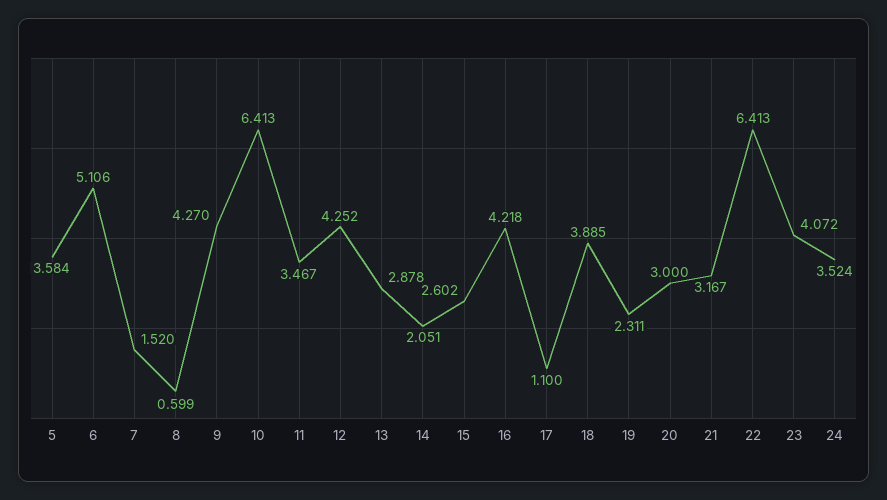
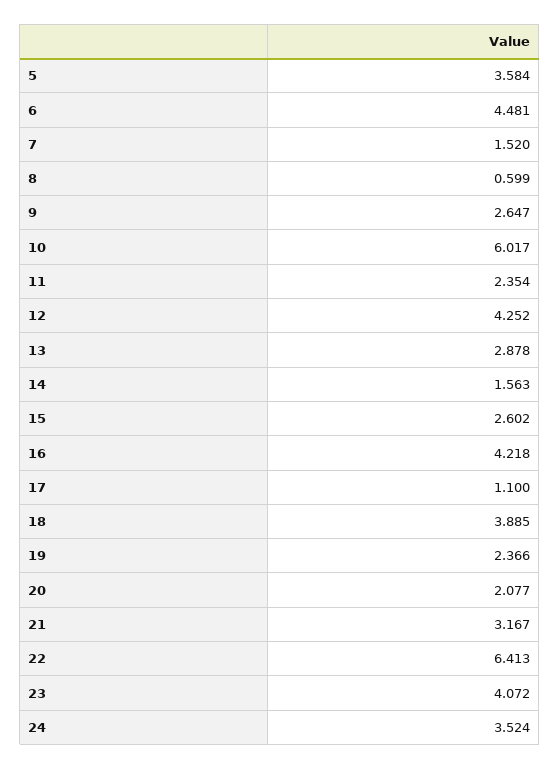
  {
    "5": 3.584,
-   "6": 5.106,
+   "6": 4.481,
    "7": 1.52,
    "8": 0.599,
-   "9": 4.27,
+   "9": 2.647,
-   "10": 6.413,
+   "10": 6.017,
-   "11": 3.467,
+   "11": 2.354,
    "12": 4.252,
    "13": 2.878,
-   "14": 2.051,
+   "14": 1.563,
    "15": 2.602,
    "16": 4.218,
    "17": 1.1,
    "18": 3.885,
-   "19": 2.311,
+   "19": 2.366,
-   "20": 3,
+   "20": 2.077,
    "21": 3.167,
    "22": 6.413,
    "23": 4.072,
    "24": 3.524
  }

